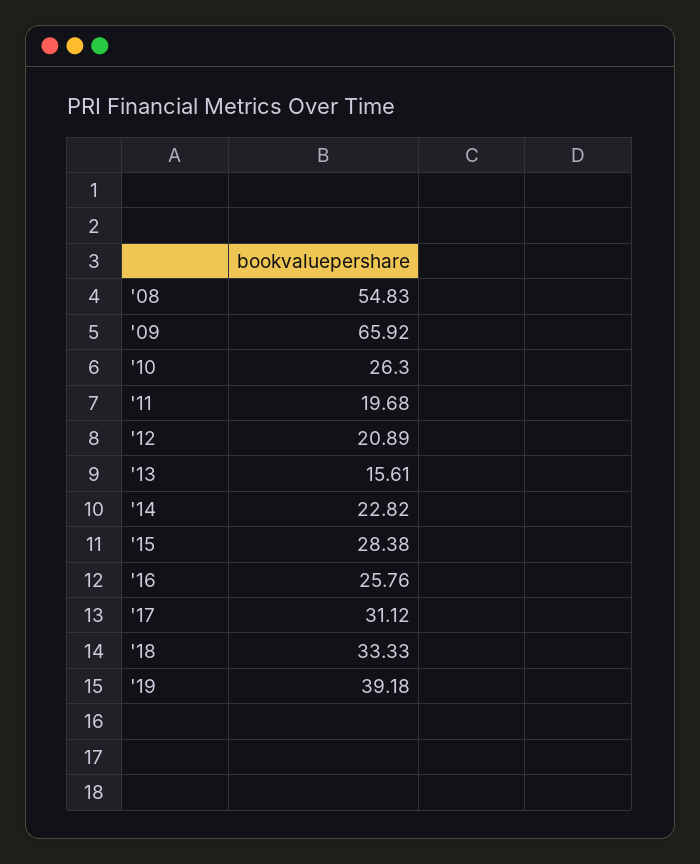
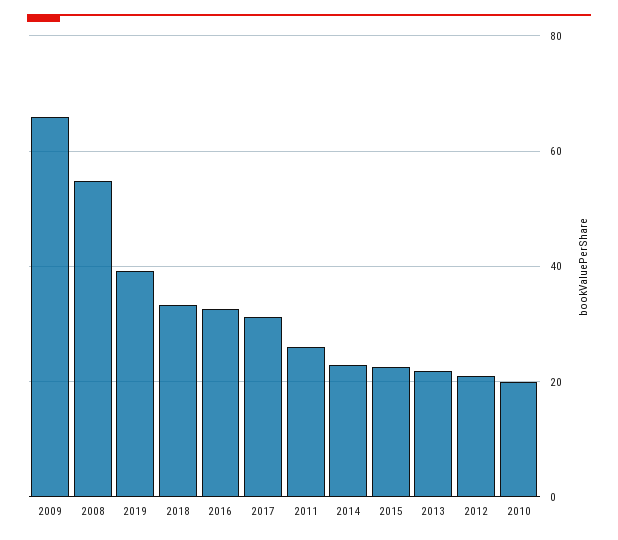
  {
    "'08": 54.83,
    "'09": 65.92,
-   "'10": 26.3,
+   "'10": 20,
-   "'11": 19.68,
+   "'11": 26,
    "'12": 20.89,
-   "'13": 15.61,
+   "'13": 22,
    "'14": 22.82,
-   "'15": 28.38,
+   "'15": 22,
-   "'16": 25.76,
+   "'16": 32,
    "'17": 31.12,
    "'18": 33.33,
    "'19": 39.18
  }

